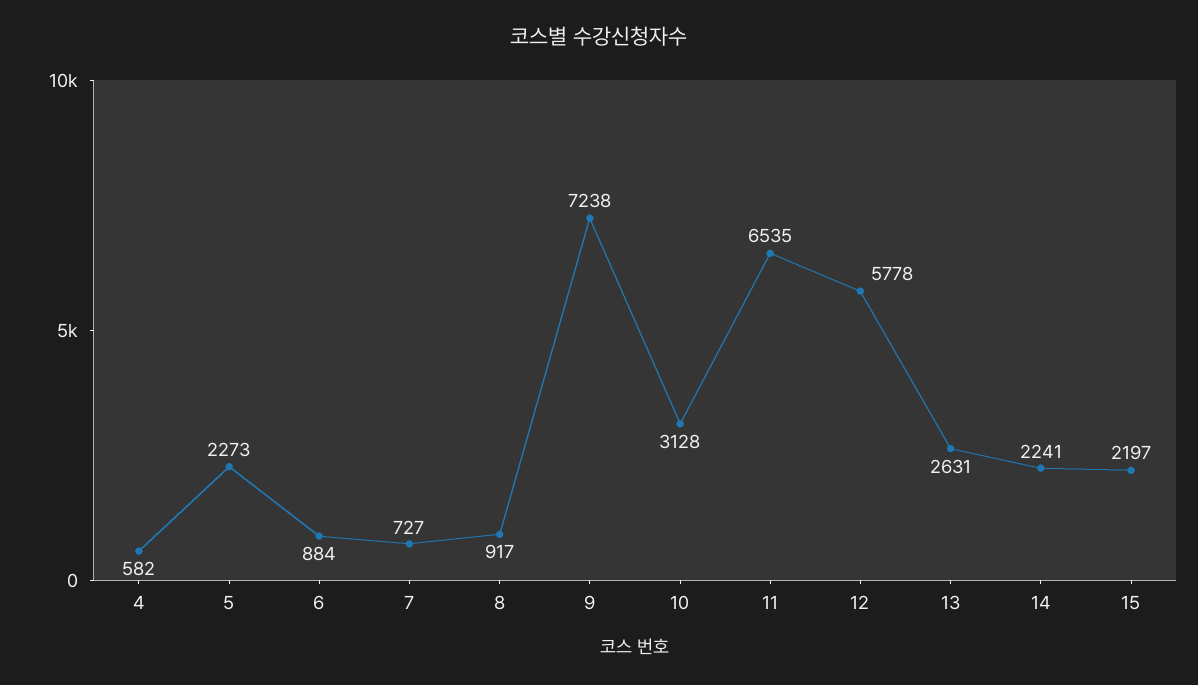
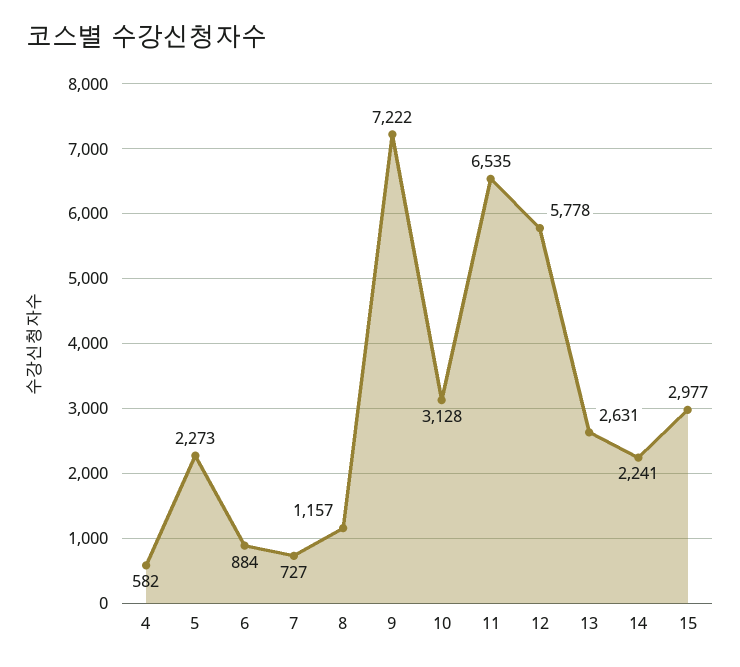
  {
    "4": 582,
    "5": 2273,
    "6": 884,
    "7": 727,
-   "8": 917,
+   "8": 1157,
-   "9": 7238,
+   "9": 7222,
    "10": 3128,
    "11": 6535,
    "12": 5778,
    "13": 2631,
    "14": 2241,
-   "15": 2197
+   "15": 2977
  }

